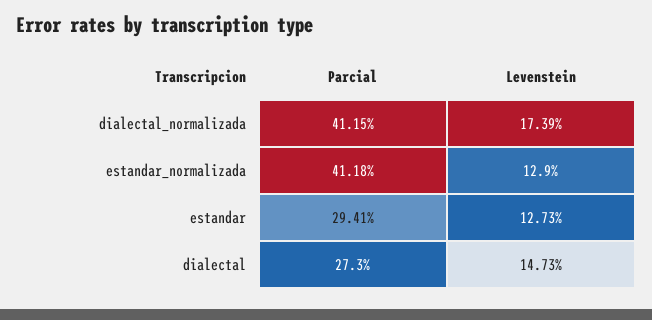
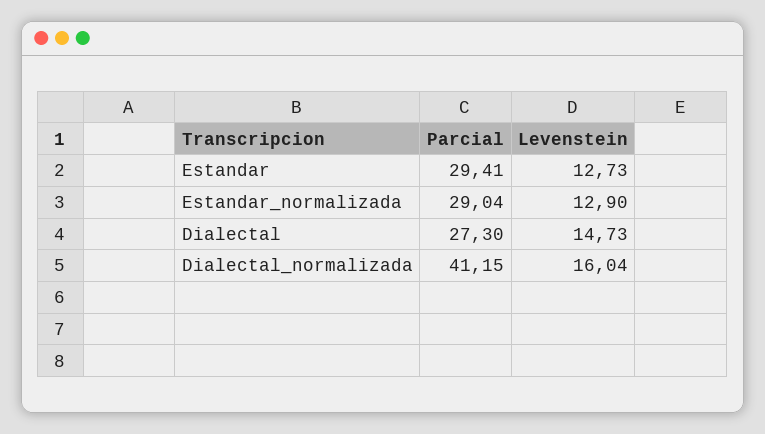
  {
    "Parcial": {
      "dialectal_normalizada": 41.15,
-     "estandar_normalizada": 41.18,
+     "estandar_normalizada": 29.04,
      "estandar": 29.41,
      "dialectal": 27.3
    },
    "Levenstein": {
-     "dialectal_normalizada": 17.39,
+     "dialectal_normalizada": 16.04,
      "estandar_normalizada": 12.9,
      "estandar": 12.73,
      "dialectal": 14.73
    }
  }

